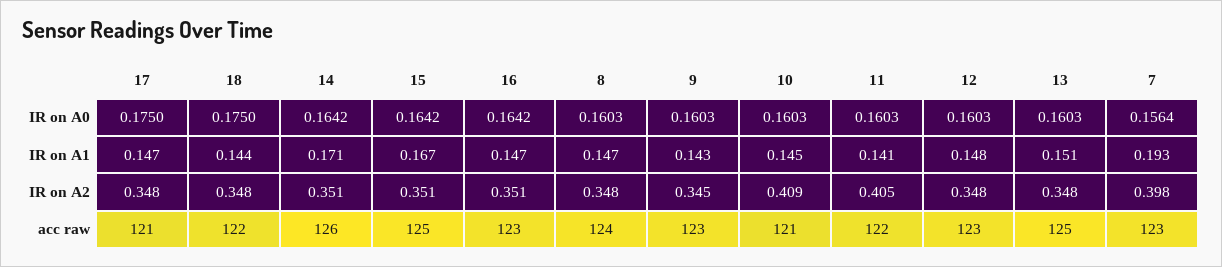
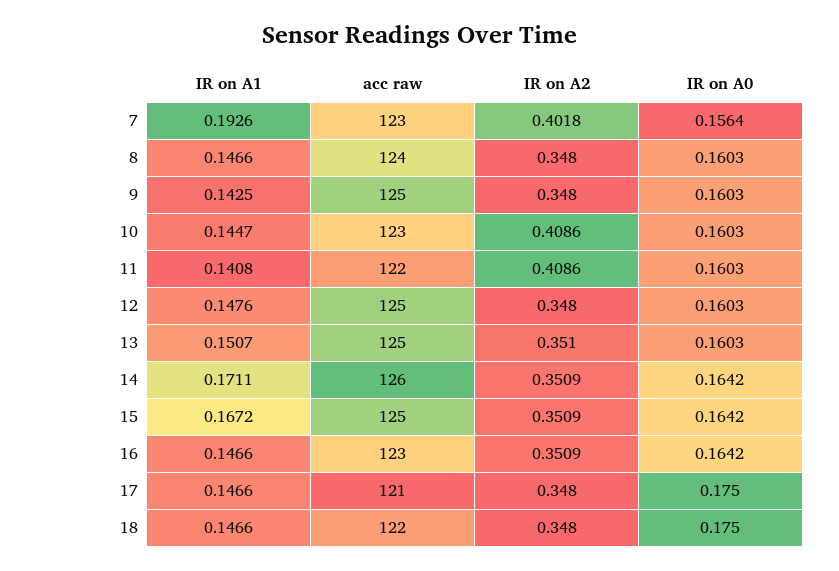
  {
    "17": {
      "IR on A0": 0.175,
      "IR on A1": 0.1466,
      "IR on A2": 0.348,
      "acc raw": 121
    },
    "18": {
      "IR on A0": 0.175,
-     "IR on A1": 0.144,
+     "IR on A1": 0.1466,
      "IR on A2": 0.348,
      "acc raw": 122
    },
    "14": {
      "IR on A0": 0.1642,
      "IR on A1": 0.1711,
      "IR on A2": 0.3509,
      "acc raw": 126
    },
    "15": {
      "IR on A0": 0.1642,
      "IR on A1": 0.1672,
      "IR on A2": 0.3509,
      "acc raw": 125
    },
    "16": {
      "IR on A0": 0.1642,
      "IR on A1": 0.1466,
      "IR on A2": 0.3509,
      "acc raw": 123
    },
    "8": {
      "IR on A0": 0.1603,
      "IR on A1": 0.1466,
      "IR on A2": 0.348,
      "acc raw": 124
    },
    "9": {
      "IR on A0": 0.1603,
      "IR on A1": 0.1425,
-     "IR on A2": 0.345,
+     "IR on A2": 0.348,
-     "acc raw": 123
+     "acc raw": 125
    },
    "10": {
      "IR on A0": 0.1603,
      "IR on A1": 0.1447,
      "IR on A2": 0.4086,
-     "acc raw": 121
+     "acc raw": 123
    },
    "11": {
      "IR on A0": 0.1603,
      "IR on A1": 0.1408,
-     "IR on A2": 0.405,
+     "IR on A2": 0.4086,
      "acc raw": 122
    },
    "12": {
      "IR on A0": 0.1603,
      "IR on A1": 0.1476,
      "IR on A2": 0.348,
-     "acc raw": 123
+     "acc raw": 125
    },
    "13": {
      "IR on A0": 0.1603,
      "IR on A1": 0.1507,
-     "IR on A2": 0.348,
+     "IR on A2": 0.351,
      "acc raw": 125
    },
    "7": {
      "IR on A0": 0.1564,
      "IR on A1": 0.1926,
-     "IR on A2": 0.398,
+     "IR on A2": 0.4018,
      "acc raw": 123
    }
  }

